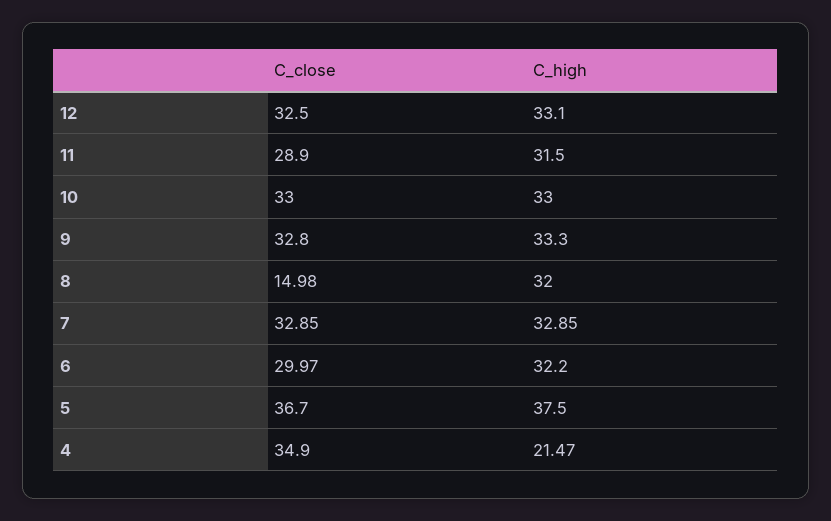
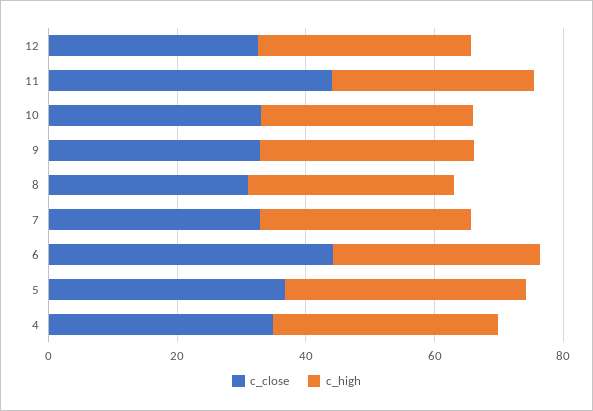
  {
    "C_close": {
      "12": 32.5,
-     "11": 28.9,
+     "11": 45,
      "10": 33,
      "9": 32.8,
-     "8": 14.98,
+     "8": 30,
      "7": 32.85,
-     "6": 29.97,
+     "6": 45,
      "5": 36.7,
      "4": 34.9
    },
    "C_high": {
      "12": 33.1,
      "11": 31.5,
      "10": 33,
      "9": 33.3,
      "8": 32,
      "7": 32.85,
      "6": 32.2,
      "5": 37.5,
-     "4": 21.47
+     "4": 35
    }
  }

